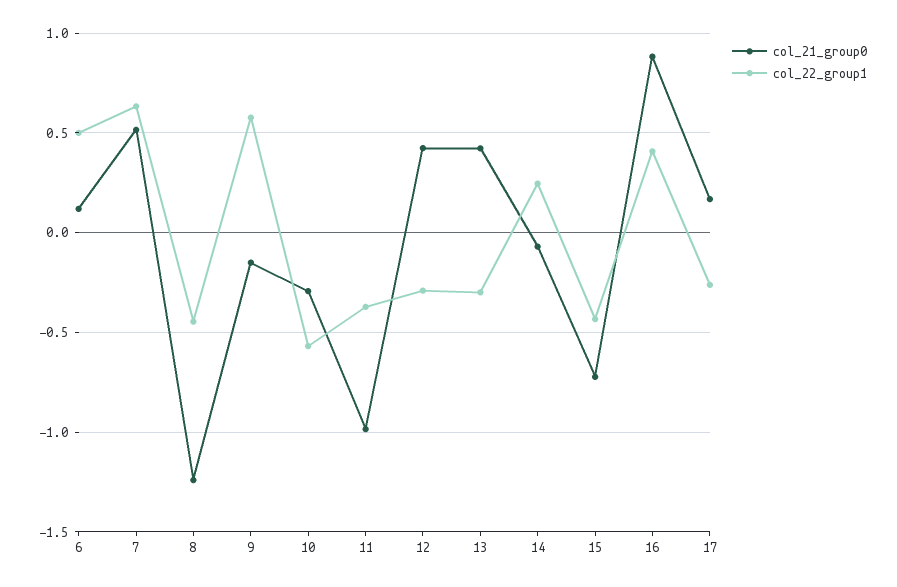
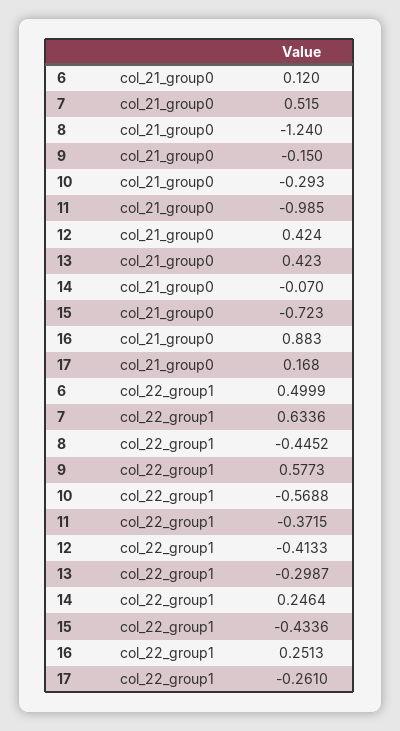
  {
    "col_21_group0": {
      "6": 0.12,
      "7": 0.515,
      "8": -1.24,
      "9": -0.15,
      "10": -0.293,
      "11": -0.985,
      "12": 0.424,
      "13": 0.423,
      "14": -0.07,
      "15": -0.723,
      "16": 0.883,
      "17": 0.168
    },
    "col_22_group1": {
      "6": 0.4999,
      "7": 0.6336,
      "8": -0.4452,
      "9": 0.5773,
      "10": -0.5688,
      "11": -0.3715,
-     "12": -0.3,
+     "12": -0.4133,
      "13": -0.2987,
      "14": 0.2464,
      "15": -0.4336,
-     "16": 0.4,
+     "16": 0.2513,
      "17": -0.261
    }
  }

